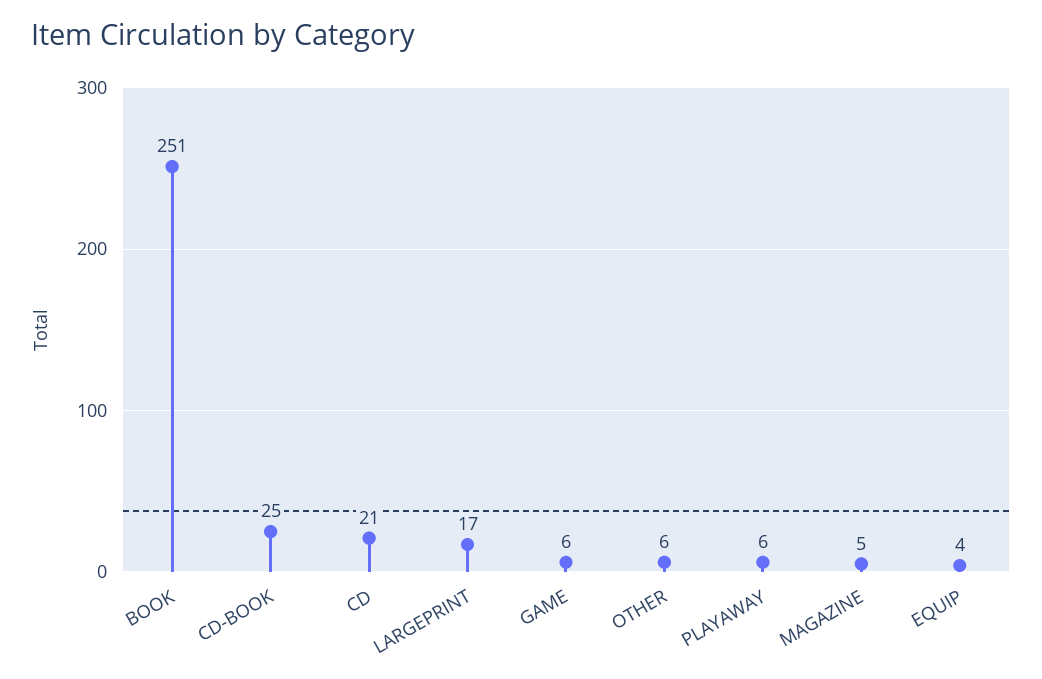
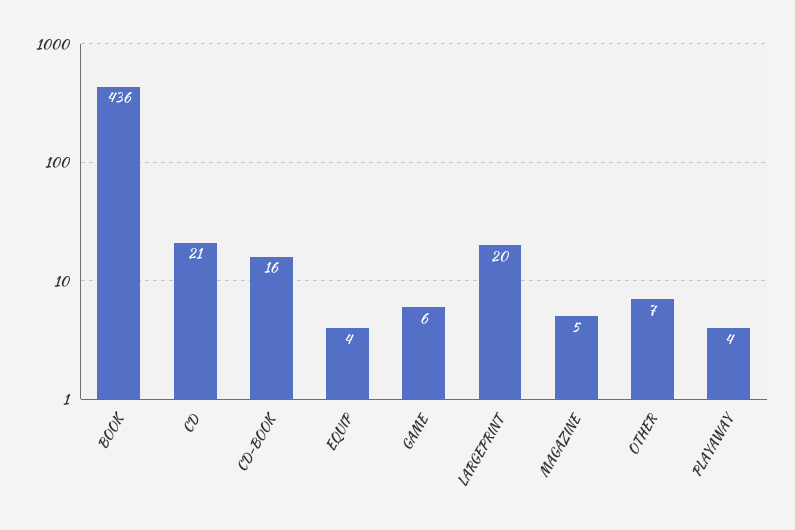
  {
-   "BOOK": 251,
+   "BOOK": 436,
-   "CD-BOOK": 25,
+   "CD-BOOK": 16,
    "CD": 21,
-   "LARGEPRINT": 17,
+   "LARGEPRINT": 20,
    "GAME": 6,
-   "OTHER": 6,
+   "OTHER": 7,
-   "PLAYAWAY": 6,
+   "PLAYAWAY": 4,
    "MAGAZINE": 5,
    "EQUIP": 4
  }

